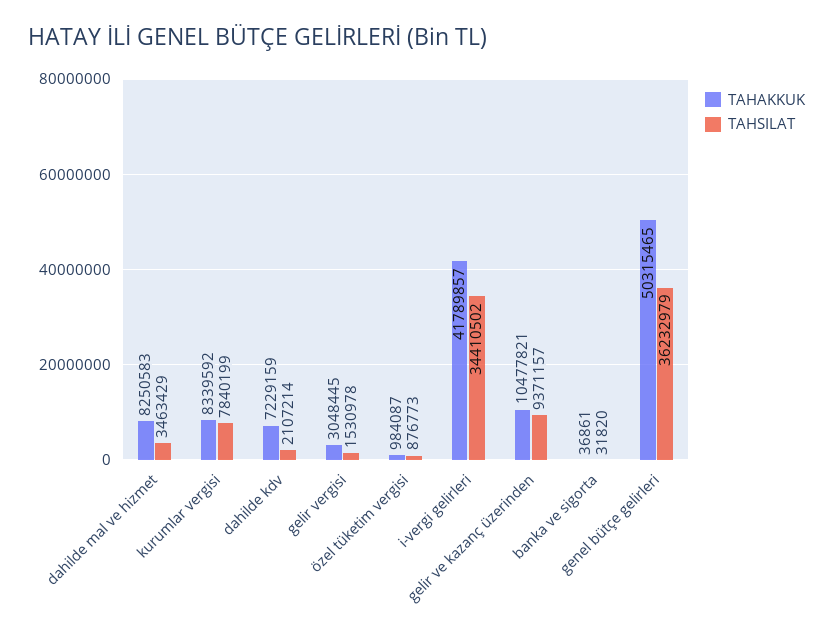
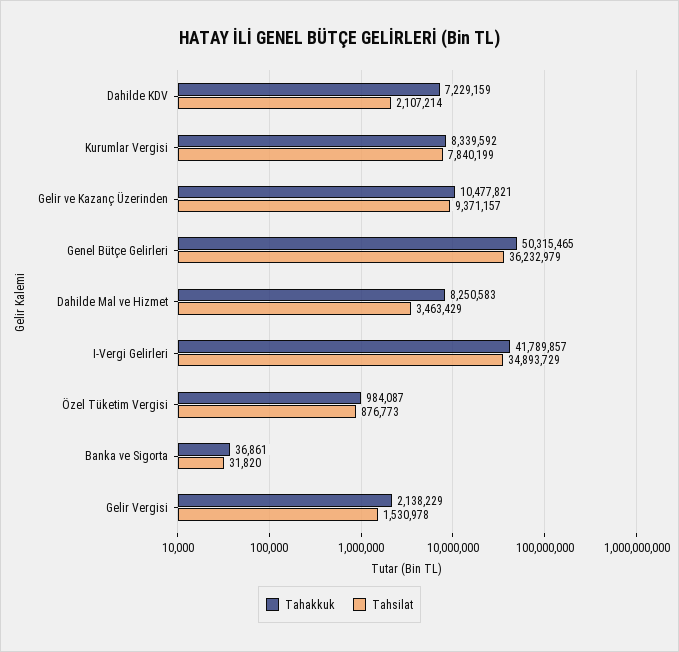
  {
    "TAHAKKUK": {
      "dahilde mal ve hizmet": 8250583,
      "kurumlar vergisi": 8339592,
      "dahilde kdv": 7229159,
-     "gelir vergisi": 3048445,
+     "gelir vergisi": 2138229,
      "özel tüketim vergisi": 984087,
      "i-vergi gelirleri": 41789857,
      "gelir ve kazanç üzerinden": 10477821,
      "banka ve sigorta": 36861,
      "genel bütçe gelirleri": 50315465
    },
    "TAHSILAT": {
      "dahilde mal ve hizmet": 3463429,
      "kurumlar vergisi": 7840199,
      "dahilde kdv": 2107214,
      "gelir vergisi": 1530978,
      "özel tüketim vergisi": 876773,
-     "i-vergi gelirleri": 34410502,
+     "i-vergi gelirleri": 34893729,
      "gelir ve kazanç üzerinden": 9371157,
      "banka ve sigorta": 31820,
      "genel bütçe gelirleri": 36232979
    }
  }

